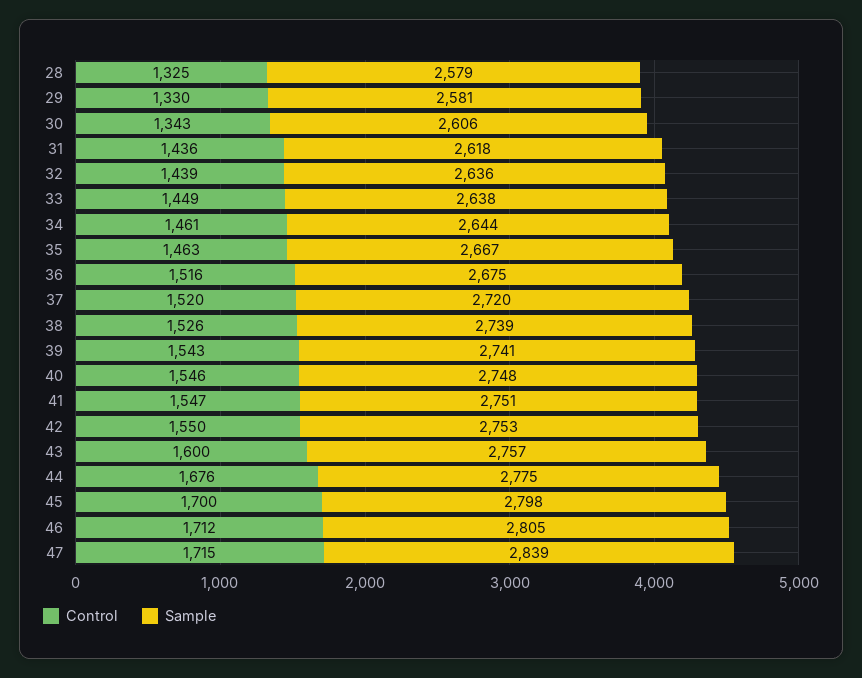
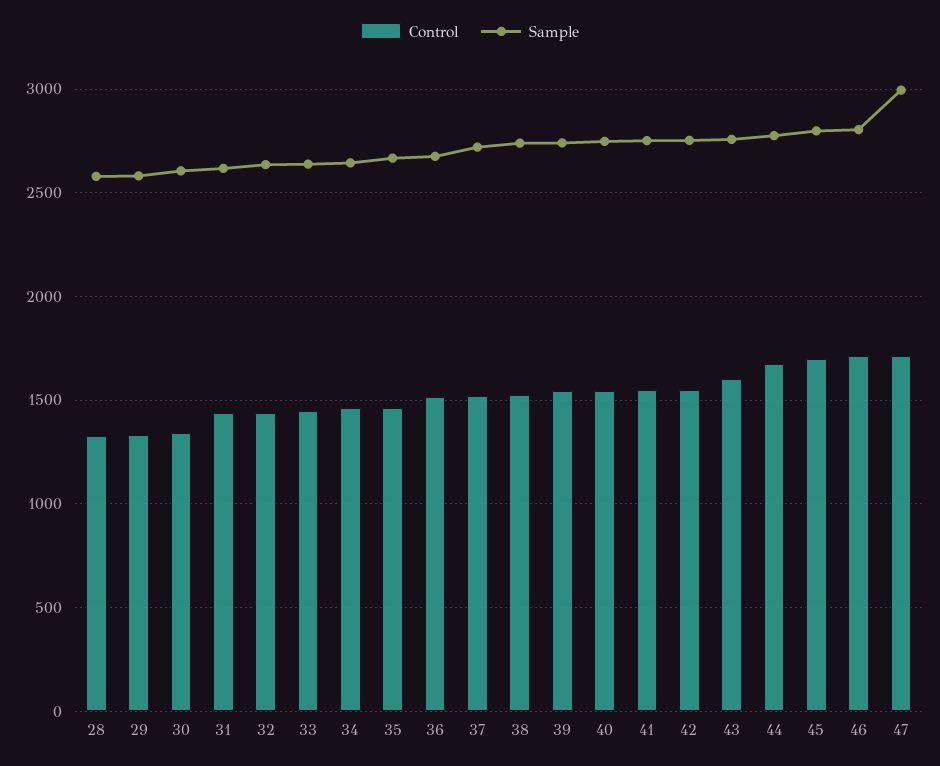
  {
    "Control": {
      "28": 1325,
      "29": 1330,
      "30": 1343,
      "31": 1436,
      "32": 1439,
      "33": 1449,
      "34": 1461,
      "35": 1463,
      "36": 1516,
      "37": 1520,
      "38": 1526,
      "39": 1543,
      "40": 1546,
      "41": 1547,
      "42": 1550,
      "43": 1600,
      "44": 1676,
      "45": 1700,
      "46": 1712,
      "47": 1715
    },
    "Sample": {
      "28": 2579,
      "29": 2581,
      "30": 2606,
      "31": 2618,
      "32": 2636,
      "33": 2638,
      "34": 2644,
      "35": 2667,
      "36": 2675,
      "37": 2720,
      "38": 2739,
      "39": 2741,
      "40": 2748,
      "41": 2751,
      "42": 2753,
      "43": 2757,
      "44": 2775,
      "45": 2798,
      "46": 2805,
-     "47": 2839
+     "47": 3000
    }
  }

